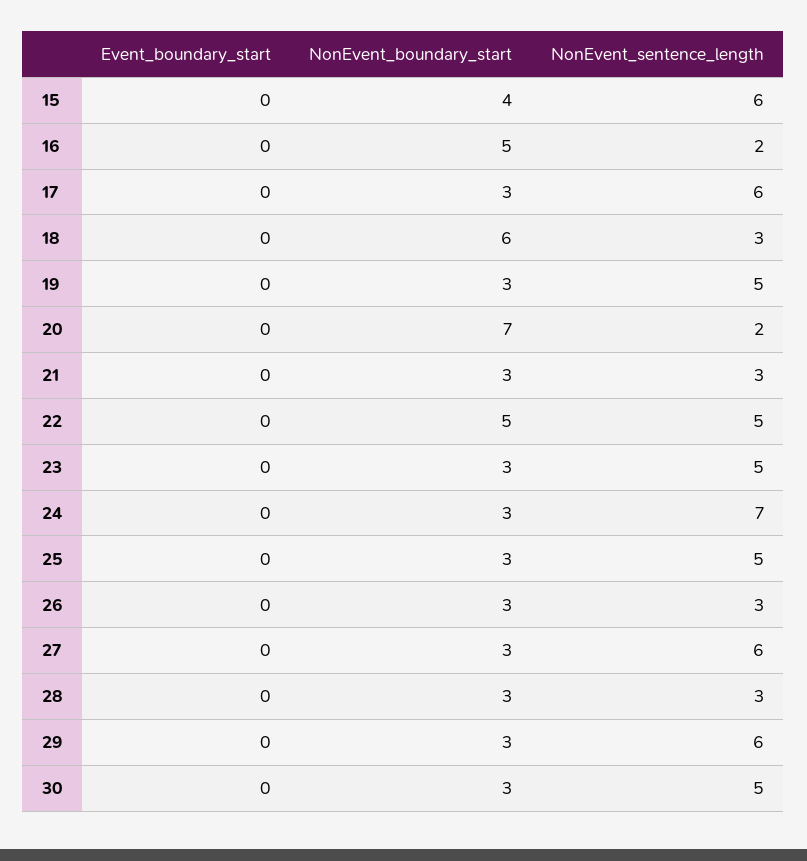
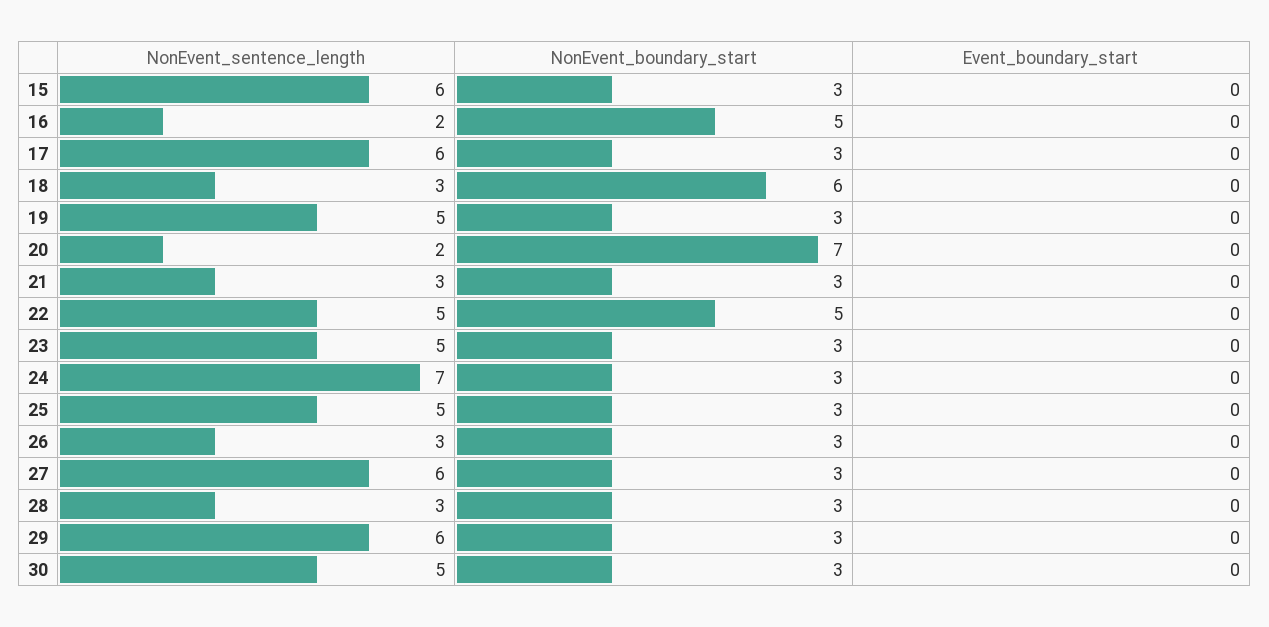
  {
    "Event_boundary_start": {
      "15": 0,
      "16": 0,
      "17": 0,
      "18": 0,
      "19": 0,
      "20": 0,
      "21": 0,
      "22": 0,
      "23": 0,
      "24": 0,
      "25": 0,
      "26": 0,
      "27": 0,
      "28": 0,
      "29": 0,
      "30": 0
    },
    "NonEvent_boundary_start": {
-     "15": 4,
+     "15": 3,
      "16": 5,
      "17": 3,
      "18": 6,
      "19": 3,
      "20": 7,
      "21": 3,
      "22": 5,
      "23": 3,
      "24": 3,
      "25": 3,
      "26": 3,
      "27": 3,
      "28": 3,
      "29": 3,
      "30": 3
    },
    "NonEvent_sentence_length": {
      "15": 6,
      "16": 2,
      "17": 6,
      "18": 3,
      "19": 5,
      "20": 2,
      "21": 3,
      "22": 5,
      "23": 5,
      "24": 7,
      "25": 5,
      "26": 3,
      "27": 6,
      "28": 3,
      "29": 6,
      "30": 5
    }
  }

